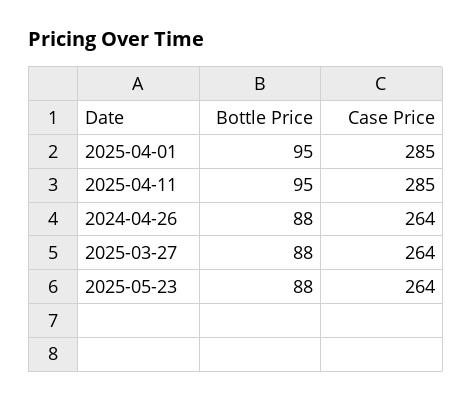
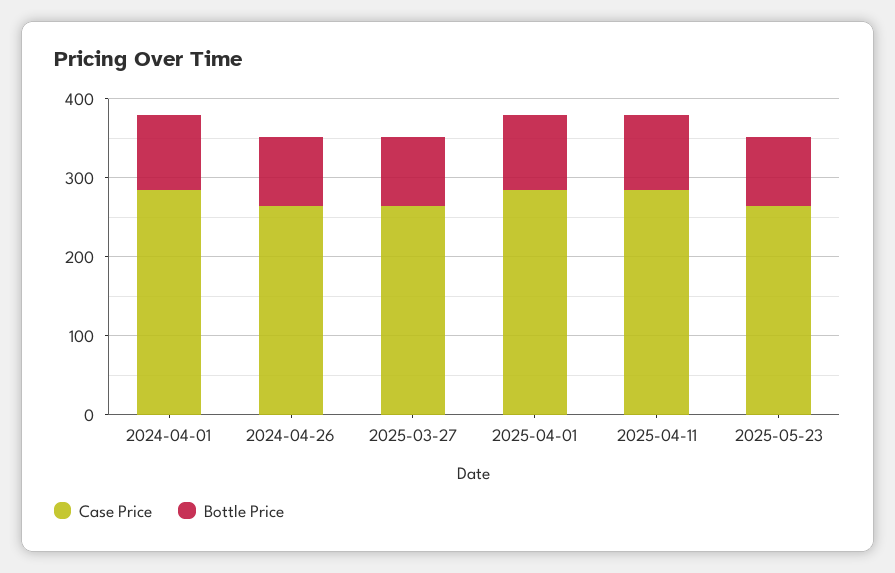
  {
    "Bottle Price": {
      "2025-04-01": 95,
      "2025-04-11": 95,
      "2024-04-26": 88,
      "2025-03-27": 88,
-     "2025-05-23": 88
+     "2025-05-23": 88,
+     "2024-04-01": 100
    },
    "Case Price": {
      "2025-04-01": 285,
      "2025-04-11": 285,
      "2024-04-26": 264,
      "2025-03-27": 264,
-     "2025-05-23": 264
+     "2025-05-23": 264,
+     "2024-04-01": 280
    }
  }

